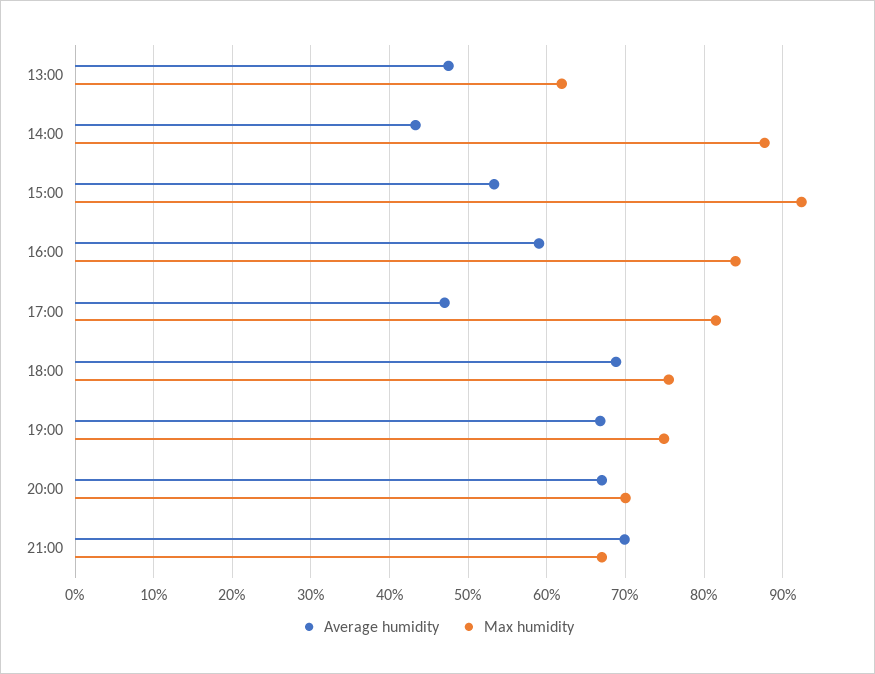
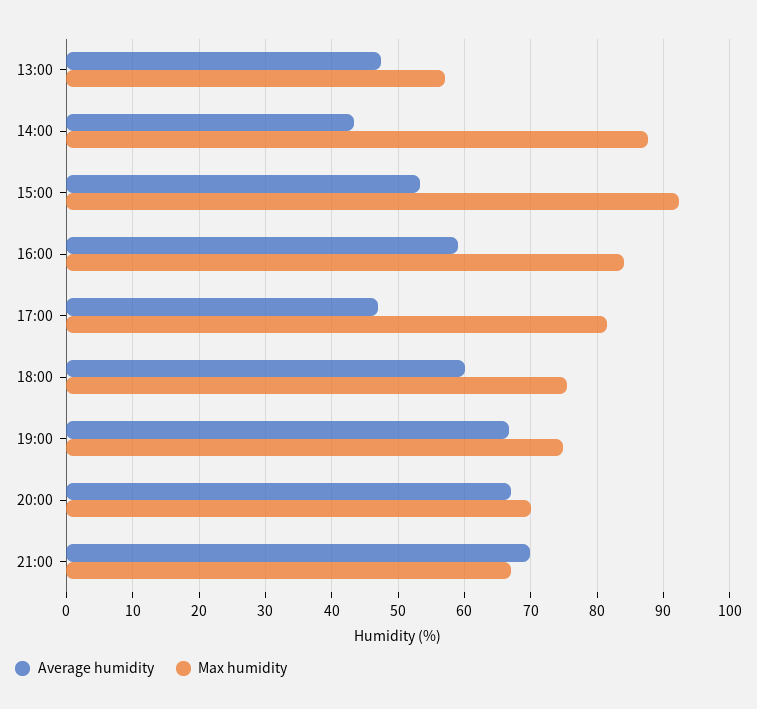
  {
    "Average humidity": {
      "13:00": 48,
      "14:00": 43,
      "15:00": 53,
      "16:00": 59,
      "17:00": 47,
-     "18:00": 69,
+     "18:00": 60,
      "19:00": 67,
      "20:00": 67,
      "21:00": 70
    },
    "Max humidity": {
-     "13:00": 62,
+     "13:00": 57,
      "14:00": 88,
      "15:00": 92,
      "16:00": 84,
      "17:00": 82,
      "18:00": 76,
      "19:00": 75,
      "20:00": 70,
      "21:00": 67
    }
  }

